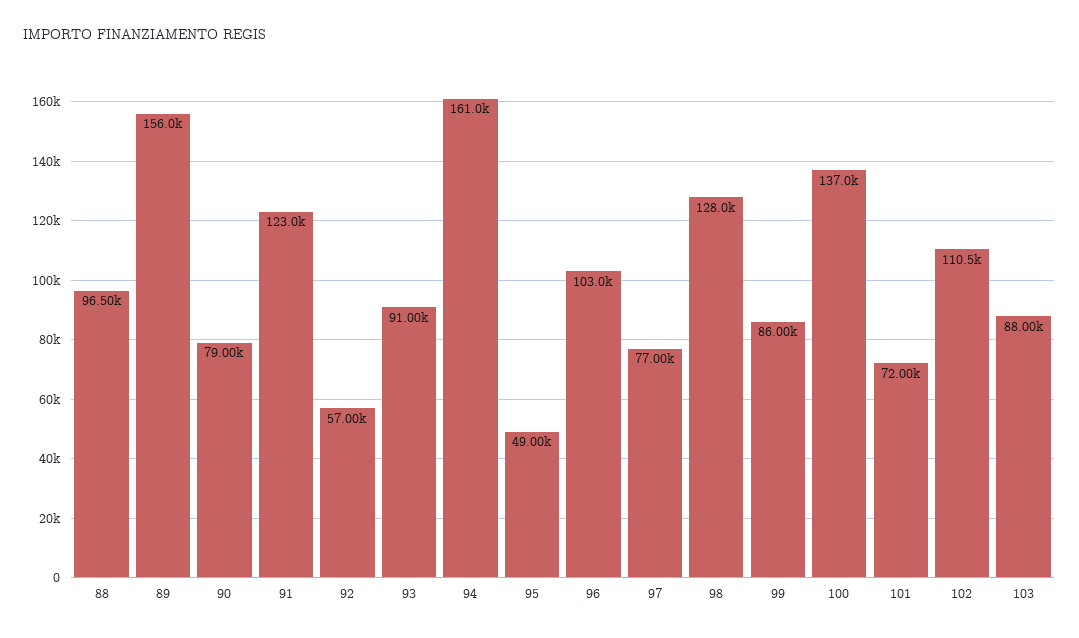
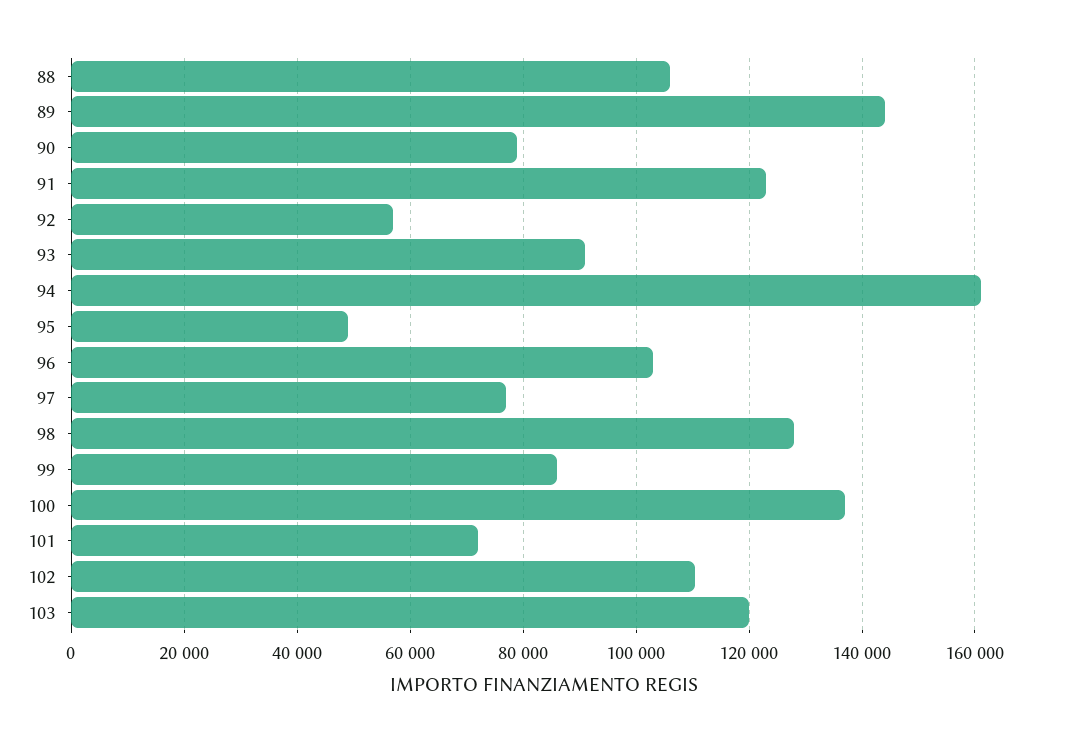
  {
-   "88": 96500,
+   "88": 106000,
-   "89": 156000,
+   "89": 144000,
    "90": 79000,
    "91": 123000,
    "92": 57000,
    "93": 91000,
    "94": 161000,
    "95": 49000,
    "96": 103000,
    "97": 77000,
    "98": 128000,
    "99": 86000,
    "100": 137000,
    "101": 72000,
    "102": 110500,
-   "103": 88000
+   "103": 120000
  }

